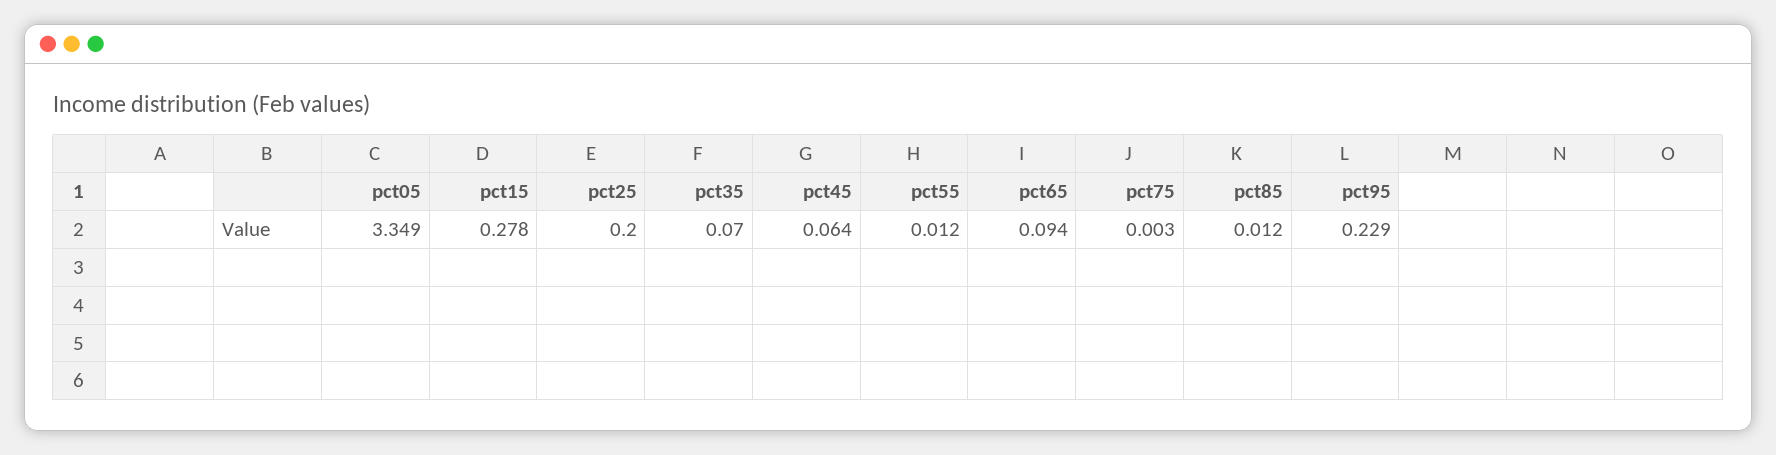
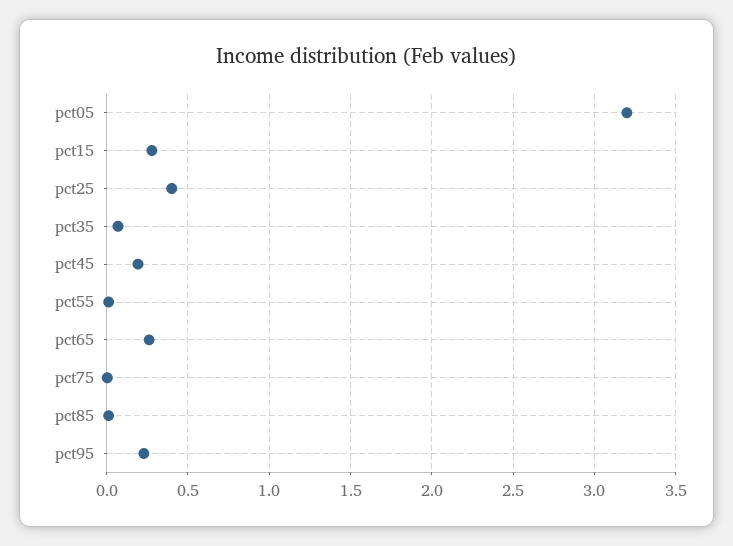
  {
-   "pct05": 3.349,
+   "pct05": 3.2,
    "pct15": 0.278,
-   "pct25": 0.2,
+   "pct25": 0.4,
    "pct35": 0.07,
-   "pct45": 0.064,
+   "pct45": 0.2,
    "pct55": 0.012,
-   "pct65": 0.094,
+   "pct65": 0.25,
    "pct75": 0.003,
    "pct85": 0.012,
    "pct95": 0.229
  }

